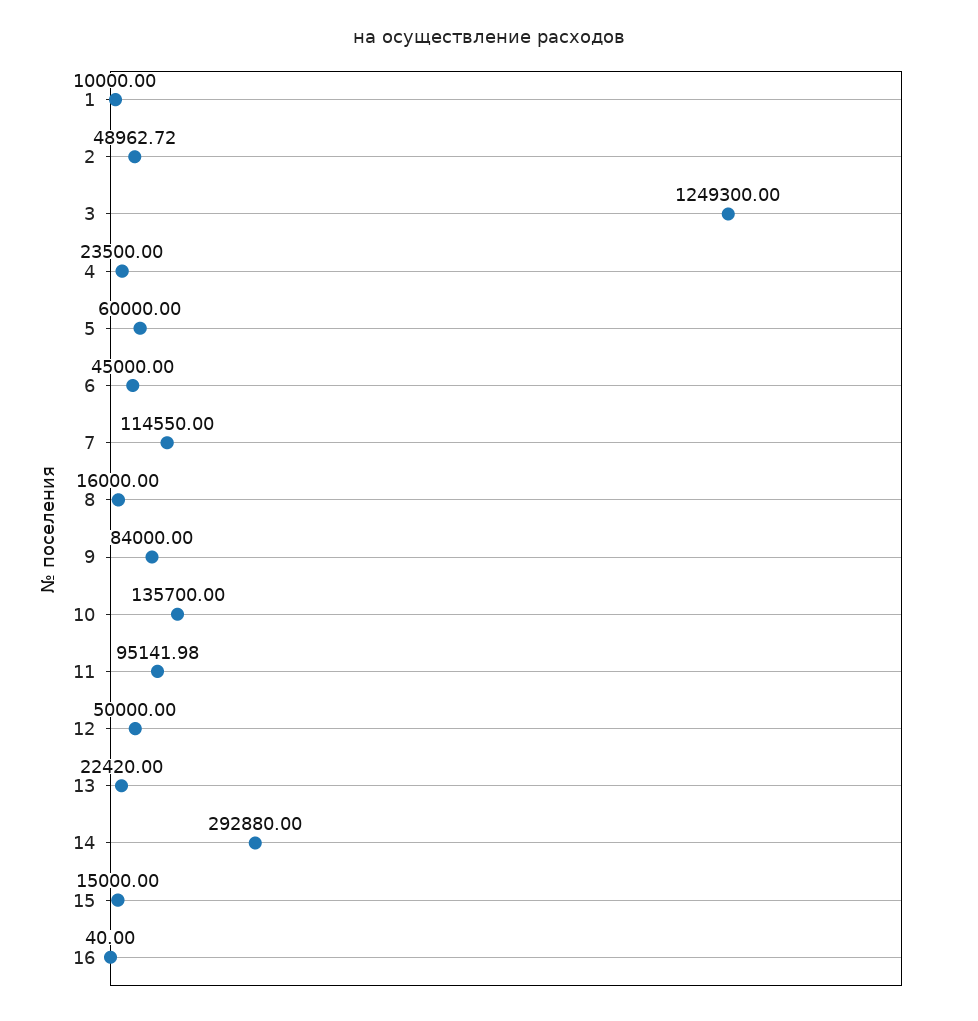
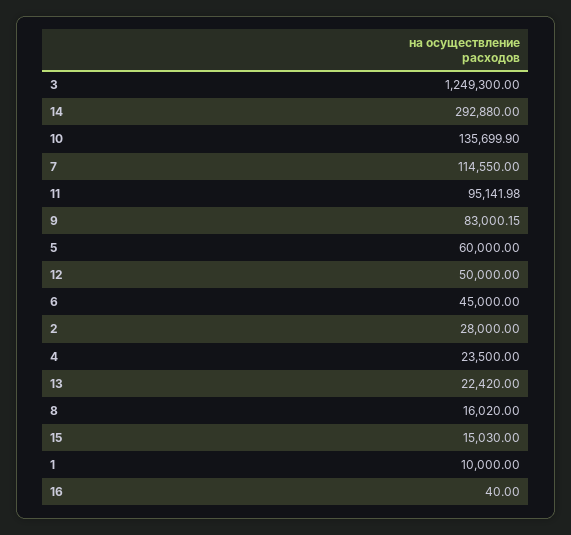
  {
    "1": 10000,
-   "2": 48962.72,
+   "2": 28000,
    "3": 1249300,
    "4": 23500,
    "5": 60000,
    "6": 45000,
    "7": 114550,
-   "8": 16000,
+   "8": 16020,
-   "9": 84000,
+   "9": 83000.15,
-   "10": 135700,
+   "10": 135699.9,
    "11": 95141.98,
    "12": 50000,
    "13": 22420,
    "14": 292880,
-   "15": 15000,
+   "15": 15030,
    "16": 40
  }

